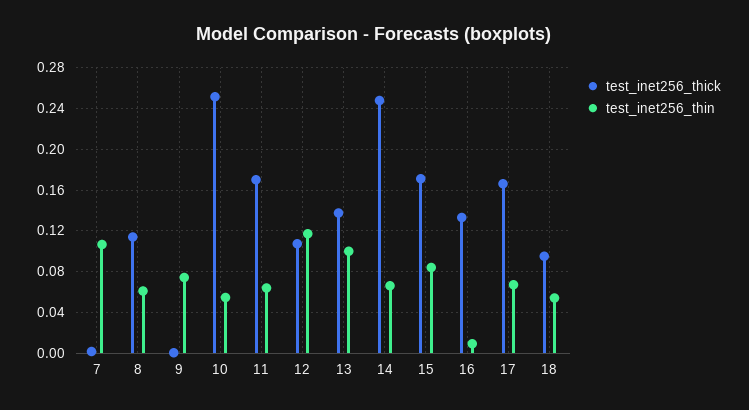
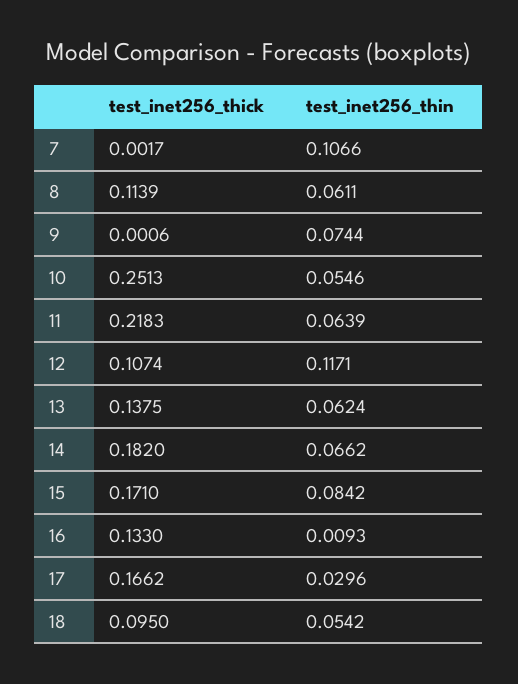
  {
    "test_inet256_thick": {
      "7": 0.0017,
      "8": 0.1139,
      "9": 0.0006,
      "10": 0.2513,
-     "11": 0.17,
+     "11": 0.2183,
      "12": 0.1074,
      "13": 0.1375,
-     "14": 0.25,
+     "14": 0.182,
      "15": 0.171,
      "16": 0.133,
      "17": 0.1662,
      "18": 0.095
    },
    "test_inet256_thin": {
      "7": 0.1066,
      "8": 0.0611,
      "9": 0.0744,
      "10": 0.0546,
      "11": 0.0639,
      "12": 0.1171,
-     "13": 0.1,
+     "13": 0.0624,
      "14": 0.0662,
      "15": 0.0842,
      "16": 0.0093,
-     "17": 0.07,
+     "17": 0.0296,
      "18": 0.0542
    }
  }

